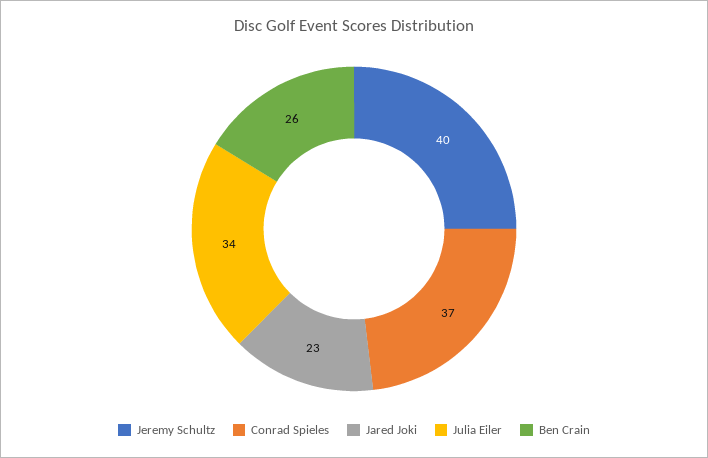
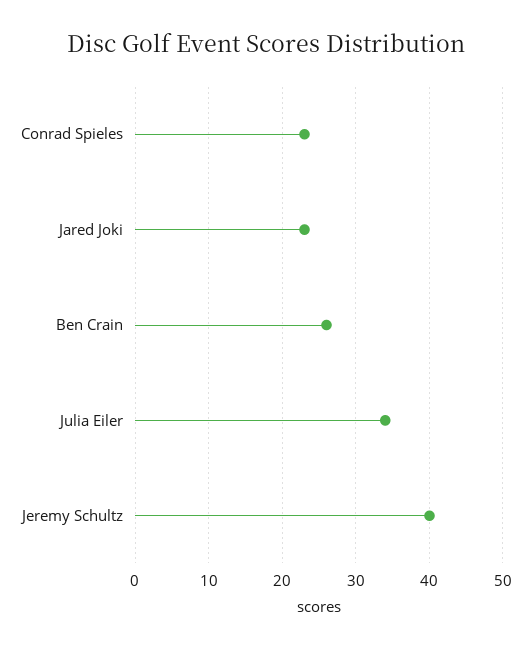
  {
    "Jeremy Schultz": 40,
-   "Conrad Spieles": 37,
+   "Conrad Spieles": 23,
    "Jared Joki": 23,
    "Julia Eiler": 34,
    "Ben Crain": 26
  }

